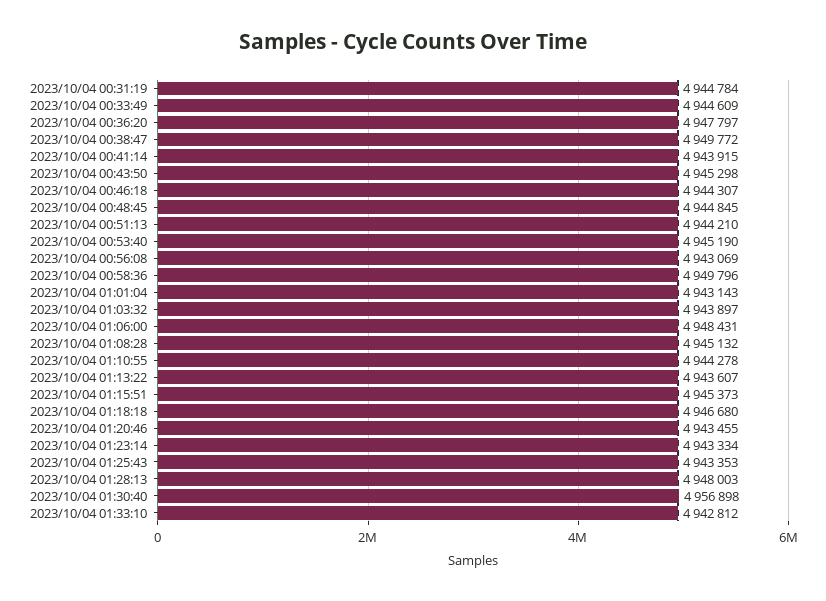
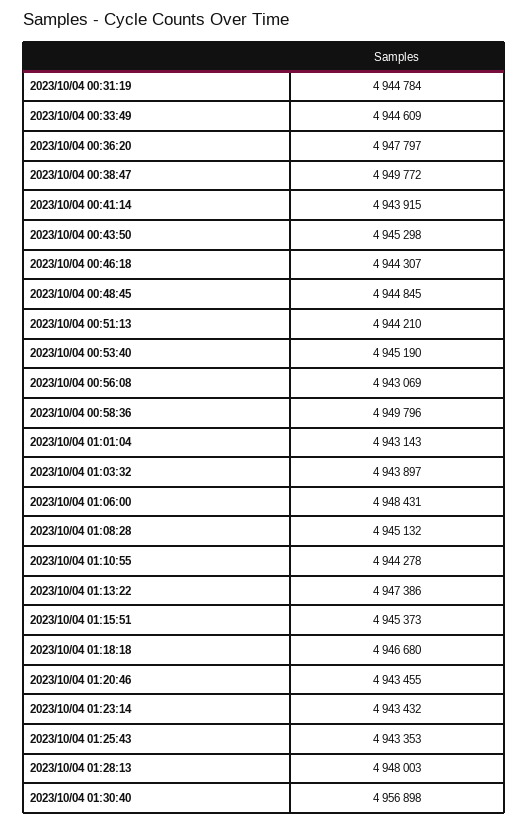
  {
    "2023/10/04 00:31:19": 4944784,
    "2023/10/04 00:33:49": 4944609,
    "2023/10/04 00:36:20": 4947797,
    "2023/10/04 00:38:47": 4949772,
    "2023/10/04 00:41:14": 4943915,
    "2023/10/04 00:43:50": 4945298,
    "2023/10/04 00:46:18": 4944307,
    "2023/10/04 00:48:45": 4944845,
    "2023/10/04 00:51:13": 4944210,
    "2023/10/04 00:53:40": 4945190,
    "2023/10/04 00:56:08": 4943069,
    "2023/10/04 00:58:36": 4949796,
    "2023/10/04 01:01:04": 4943143,
    "2023/10/04 01:03:32": 4943897,
    "2023/10/04 01:06:00": 4948431,
    "2023/10/04 01:08:28": 4945132,
    "2023/10/04 01:10:55": 4944278,
-   "2023/10/04 01:13:22": 4943607,
+   "2023/10/04 01:13:22": 4947386,
    "2023/10/04 01:15:51": 4945373,
    "2023/10/04 01:18:18": 4946680,
    "2023/10/04 01:20:46": 4943455,
-   "2023/10/04 01:23:14": 4943334,
+   "2023/10/04 01:23:14": 4943432,
    "2023/10/04 01:25:43": 4943353,
    "2023/10/04 01:28:13": 4948003,
-   "2023/10/04 01:30:40": 4956898,
+   "2023/10/04 01:30:40": 4956898
-   "2023/10/04 01:33:10": 4942812
  }

